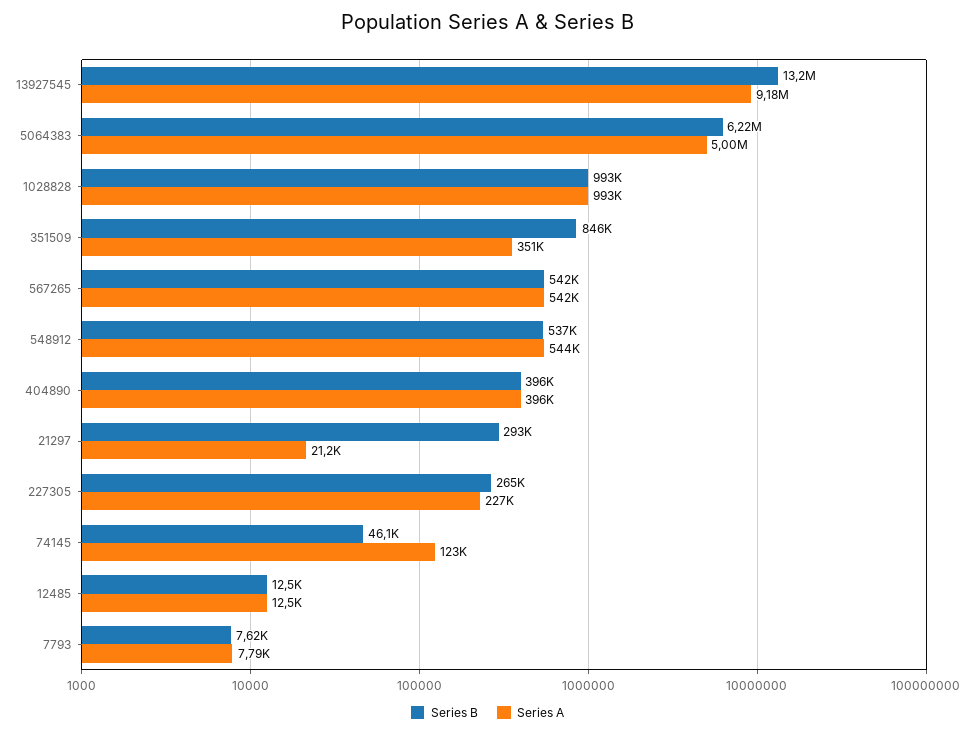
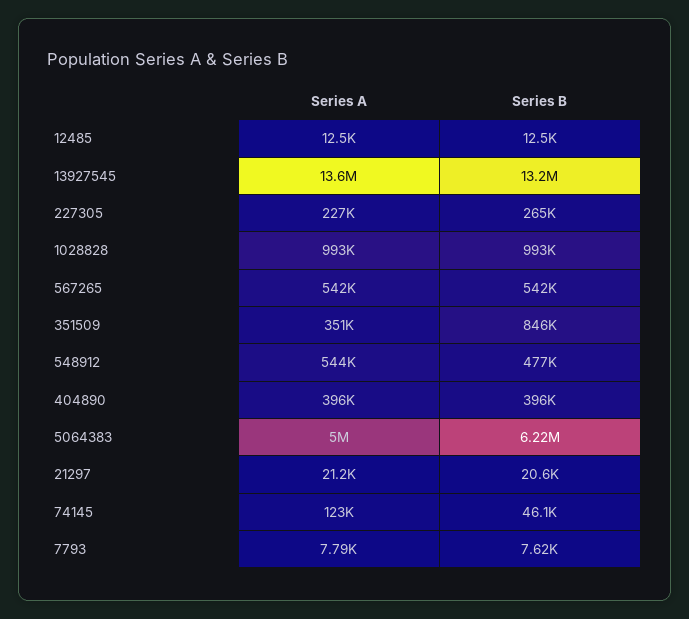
  {
    "Series B": {
      "13927545": 13200000,
      "5064383": 6220000,
      "1028828": 993000,
      "351509": 846000,
      "567265": 542000,
-     "548912": 537000,
+     "548912": 477000,
      "404890": 396000,
-     "21297": 293000,
+     "21297": 20600,
      "227305": 265000,
      "74145": 46100,
      "12485": 12500,
      "7793": 7620
    },
    "Series A": {
-     "13927545": 9180000,
+     "13927545": 13600000,
      "5064383": 5000000,
      "1028828": 993000,
      "351509": 351000,
      "567265": 542000,
      "548912": 544000,
      "404890": 396000,
      "21297": 21200,
      "227305": 227000,
      "74145": 123000,
      "12485": 12500,
      "7793": 7790
    }
  }

